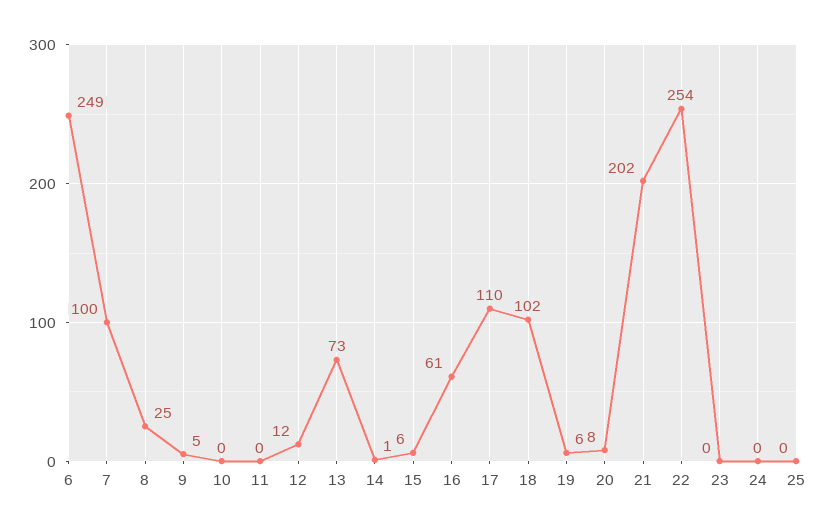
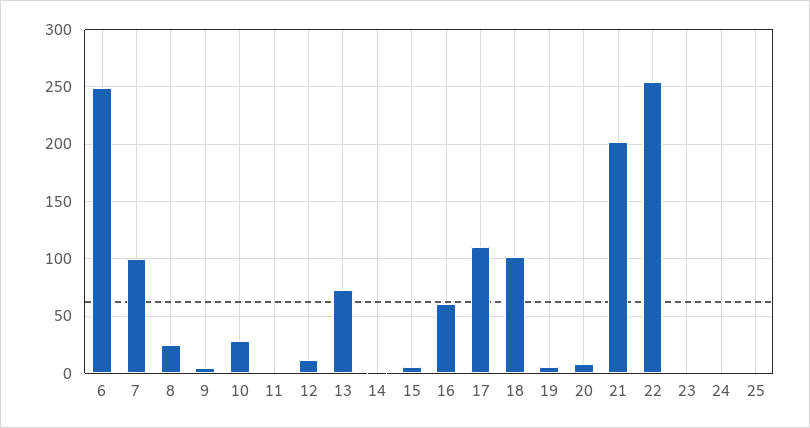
  {
    "6": 249,
    "7": 100,
    "8": 25,
    "9": 5,
-   "10": 0,
+   "10": 30,
    "11": 0,
    "12": 12,
    "13": 73,
    "14": 1,
    "15": 6,
    "16": 61,
    "17": 110,
    "18": 102,
    "19": 6,
    "20": 8,
    "21": 202,
    "22": 254,
    "23": 0,
    "24": 0,
    "25": 0
  }

